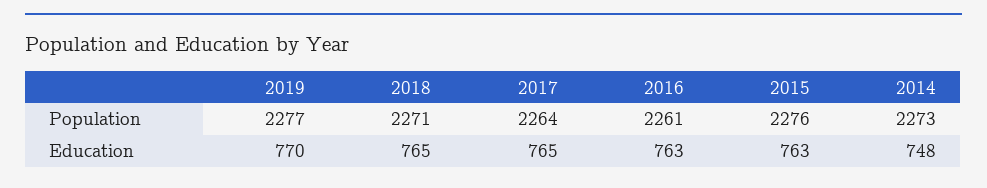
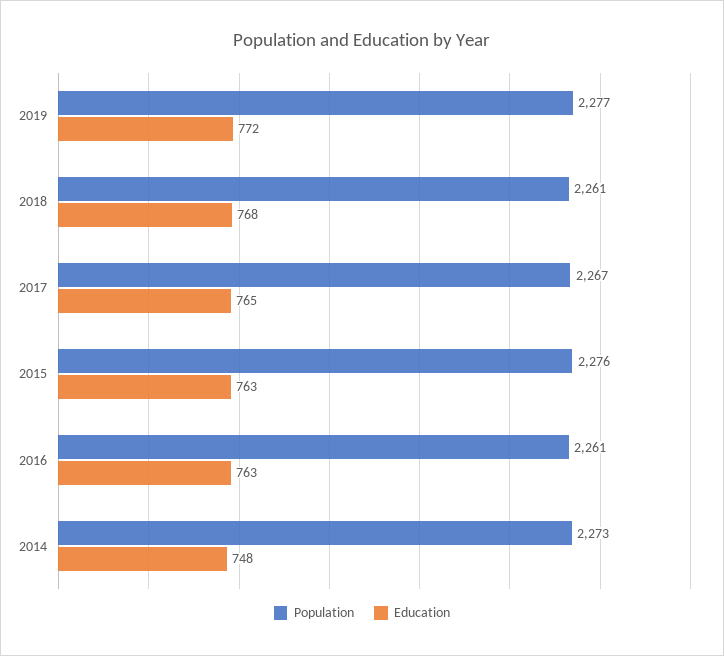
  {
    "Population": {
      "2019": 2277,
-     "2018": 2271,
+     "2018": 2261,
-     "2017": 2264,
+     "2017": 2267,
      "2016": 2261,
      "2015": 2276,
      "2014": 2273
    },
    "Education": {
-     "2019": 770,
+     "2019": 772,
-     "2018": 765,
+     "2018": 768,
      "2017": 765,
      "2016": 763,
      "2015": 763,
      "2014": 748
    }
  }

